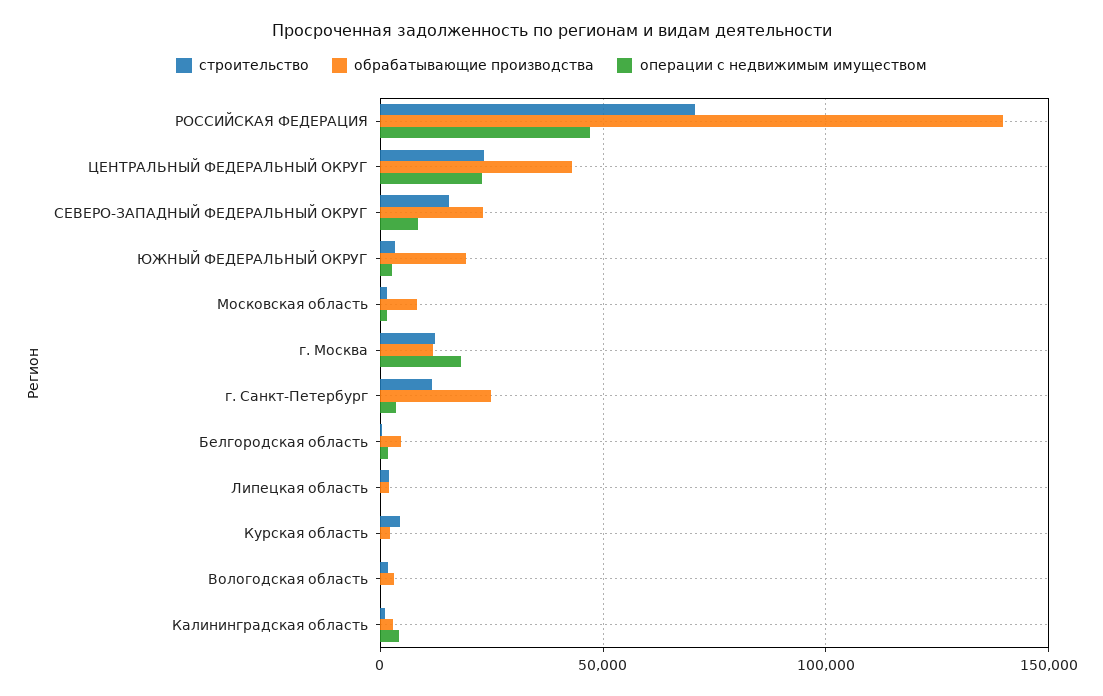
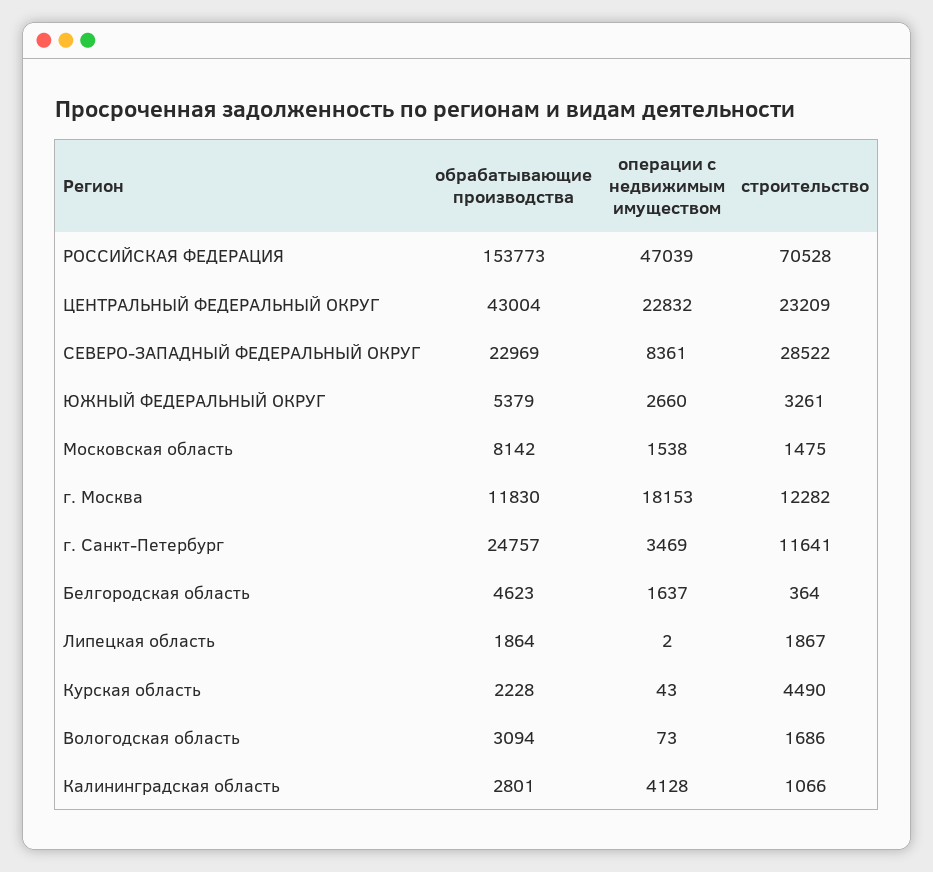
  {
    "строительство": {
      "РОССИЙСКАЯ ФЕДЕРАЦИЯ": 70528,
      "ЦЕНТРАЛЬНЫЙ ФЕДЕРАЛЬНЫЙ ОКРУГ": 23209,
-     "СЕВЕРО-ЗАПАДНЫЙ ФЕДЕРАЛЬНЫЙ ОКРУГ": 15000,
+     "СЕВЕРО-ЗАПАДНЫЙ ФЕДЕРАЛЬНЫЙ ОКРУГ": 28522,
      "ЮЖНЫЙ ФЕДЕРАЛЬНЫЙ ОКРУГ": 3261,
      "Московская область": 1475,
      "г. Москва": 12282,
      "г. Санкт-Петербург": 11641,
      "Белгородская область": 364,
      "Липецкая область": 1867,
      "Курская область": 4490,
      "Вологодская область": 1686,
      "Калининградская область": 1066
    },
    "обрабатывающие производства": {
-     "РОССИЙСКАЯ ФЕДЕРАЦИЯ": 140000,
+     "РОССИЙСКАЯ ФЕДЕРАЦИЯ": 153773,
      "ЦЕНТРАЛЬНЫЙ ФЕДЕРАЛЬНЫЙ ОКРУГ": 43004,
      "СЕВЕРО-ЗАПАДНЫЙ ФЕДЕРАЛЬНЫЙ ОКРУГ": 22969,
-     "ЮЖНЫЙ ФЕДЕРАЛЬНЫЙ ОКРУГ": 20000,
+     "ЮЖНЫЙ ФЕДЕРАЛЬНЫЙ ОКРУГ": 5379,
      "Московская область": 8142,
      "г. Москва": 11830,
      "г. Санкт-Петербург": 24757,
      "Белгородская область": 4623,
      "Липецкая область": 1864,
      "Курская область": 2228,
      "Вологодская область": 3094,
      "Калининградская область": 2801
    },
    "операции с недвижимым имуществом": {
      "РОССИЙСКАЯ ФЕДЕРАЦИЯ": 47039,
      "ЦЕНТРАЛЬНЫЙ ФЕДЕРАЛЬНЫЙ ОКРУГ": 22832,
      "СЕВЕРО-ЗАПАДНЫЙ ФЕДЕРАЛЬНЫЙ ОКРУГ": 8361,
      "ЮЖНЫЙ ФЕДЕРАЛЬНЫЙ ОКРУГ": 2660,
      "Московская область": 1538,
      "г. Москва": 18153,
      "г. Санкт-Петербург": 3469,
      "Белгородская область": 1637,
      "Липецкая область": 2,
      "Курская область": 43,
      "Вологодская область": 73,
      "Калининградская область": 4128
    }
  }

